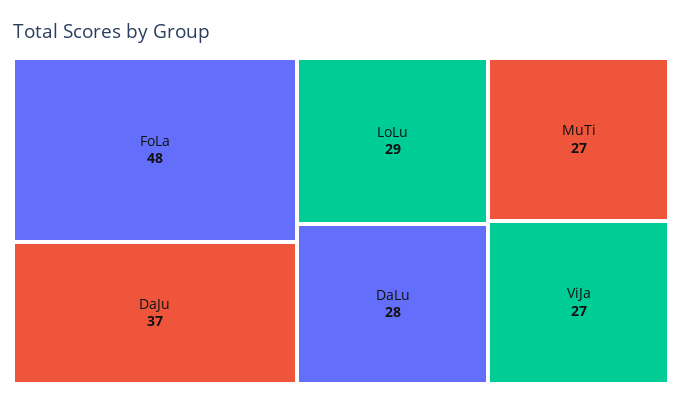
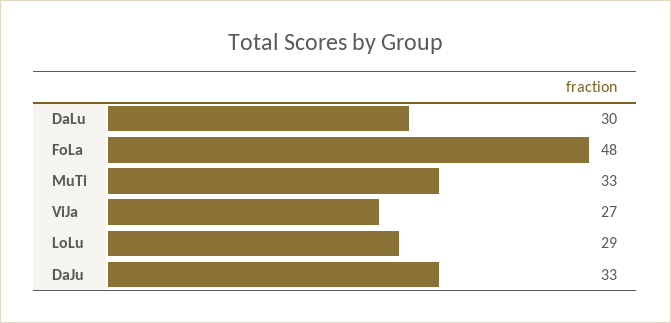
  {
    "FoLa": 48,
-   "DaJu": 37,
+   "DaJu": 33,
    "LoLu": 29,
-   "DaLu": 28,
+   "DaLu": 30,
-   "MuTi": 27,
+   "MuTi": 33,
    "ViJa": 27
  }

